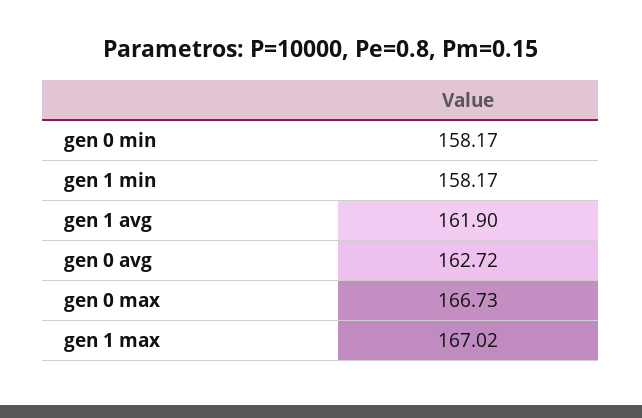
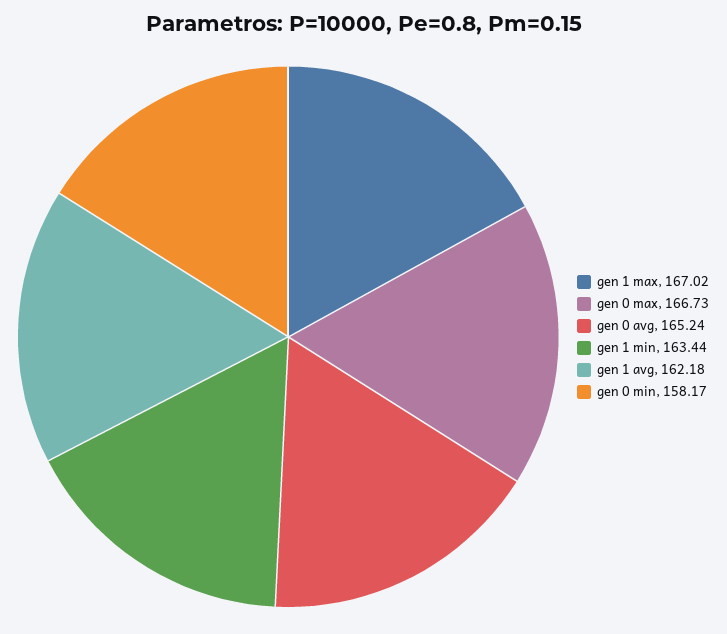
  {
    "gen 0 min": 158.17,
-   "gen 1 min": 158.17,
+   "gen 1 min": 163.44,
-   "gen 1 avg": 161.9,
+   "gen 1 avg": 162.18,
-   "gen 0 avg": 162.72,
+   "gen 0 avg": 165.24,
    "gen 0 max": 166.73,
    "gen 1 max": 167.02
  }

